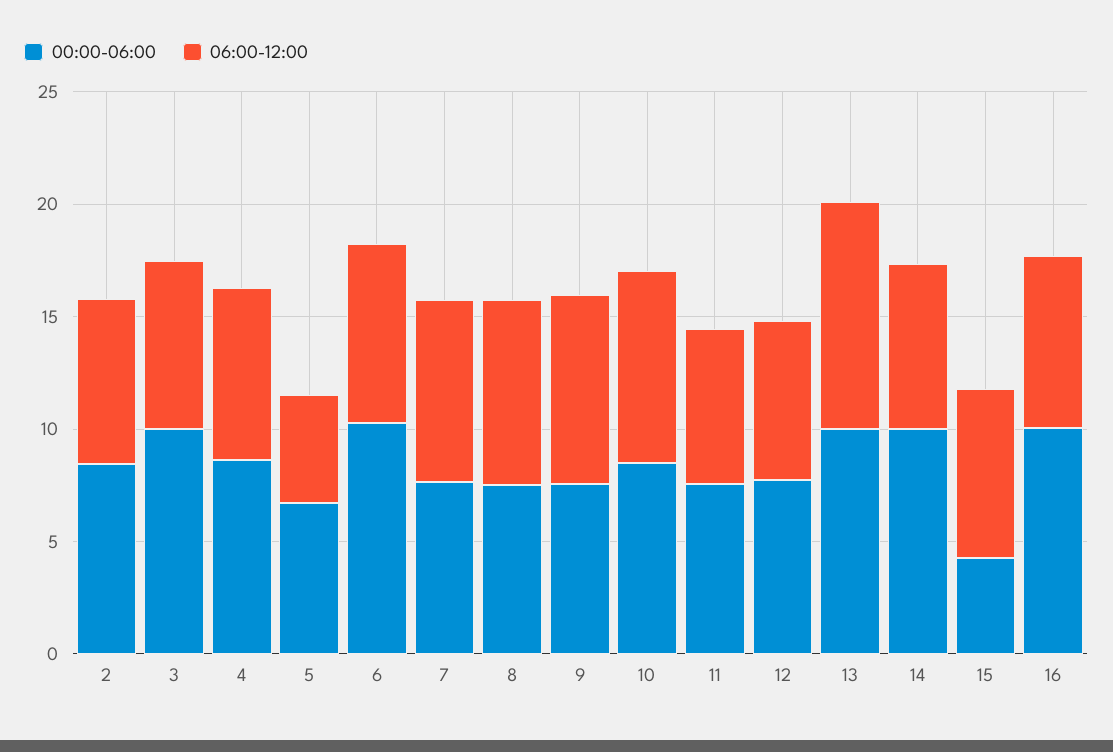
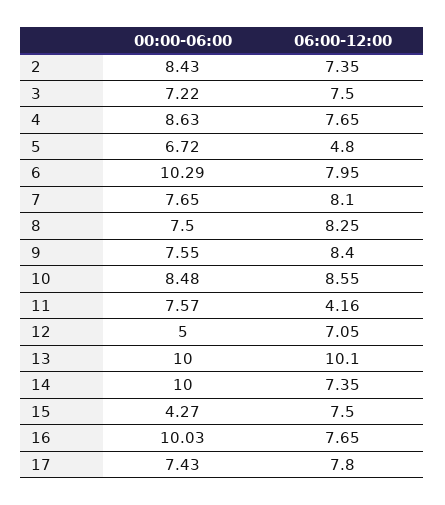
  {
    "00:00-06:00": {
      "2": 8.43,
-     "3": 10,
+     "3": 7.22,
      "4": 8.63,
      "5": 6.72,
      "6": 10.29,
      "7": 7.65,
      "8": 7.5,
      "9": 7.55,
      "10": 8.48,
      "11": 7.57,
-     "12": 8,
+     "12": 5,
      "13": 10,
      "14": 10,
      "15": 4.27,
-     "16": 10.03
+     "16": 10.03,
+     "17": 7.43
    },
    "06:00-12:00": {
      "2": 7.35,
      "3": 7.5,
      "4": 7.65,
      "5": 4.8,
      "6": 7.95,
      "7": 8.1,
      "8": 8.25,
      "9": 8.4,
      "10": 8.55,
-     "11": 7,
+     "11": 4.16,
      "12": 7.05,
      "13": 10.1,
      "14": 7.35,
      "15": 7.5,
-     "16": 7.65
+     "16": 7.65,
+     "17": 7.8
    }
  }

